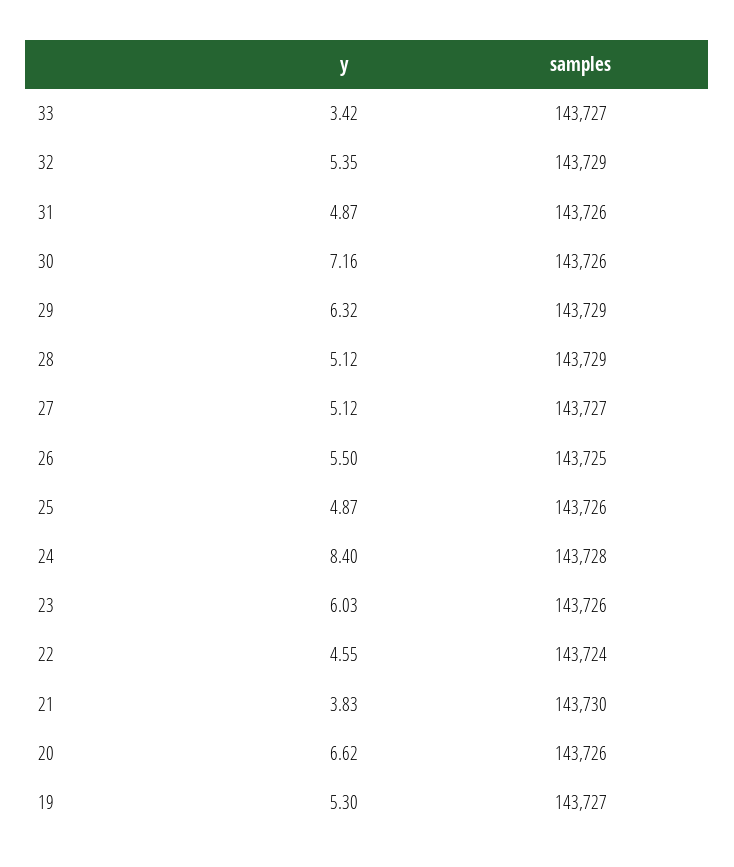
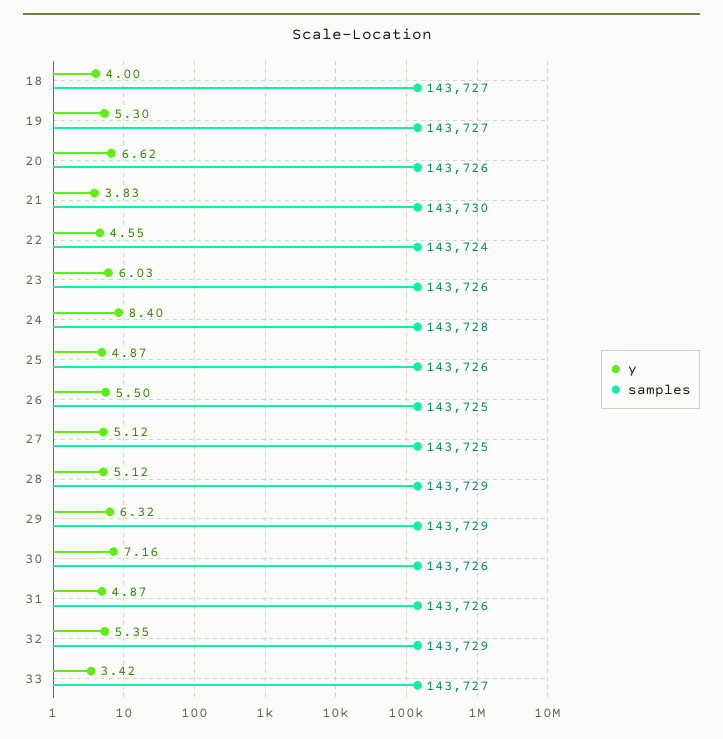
  {
    "y": {
      "33": 3.42,
      "32": 5.35,
      "31": 4.87,
      "30": 7.16,
      "29": 6.32,
      "28": 5.12,
      "27": 5.12,
      "26": 5.5,
      "25": 4.87,
      "24": 8.4,
      "23": 6.03,
      "22": 4.55,
      "21": 3.83,
      "20": 6.62,
-     "19": 5.3
+     "19": 5.3,
+     "18": 4
    },
    "samples": {
      "33": 143727,
      "32": 143729,
      "31": 143726,
      "30": 143726,
      "29": 143729,
      "28": 143729,
-     "27": 143727,
+     "27": 143725,
      "26": 143725,
      "25": 143726,
      "24": 143728,
      "23": 143726,
      "22": 143724,
      "21": 143730,
      "20": 143726,
-     "19": 143727
+     "19": 143727,
+     "18": 143727
    }
  }

